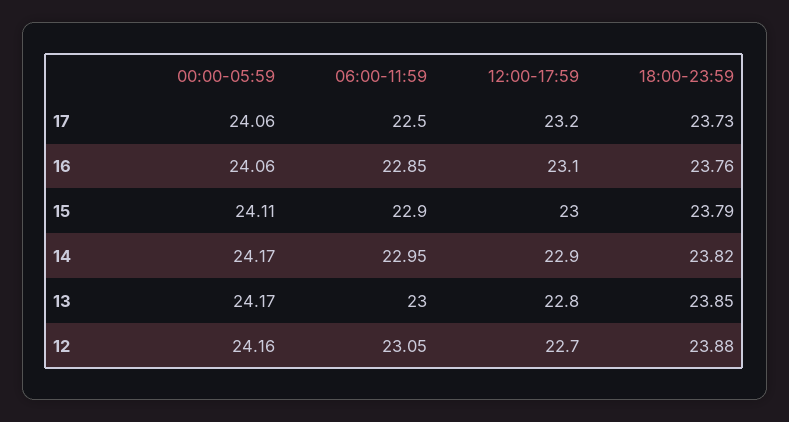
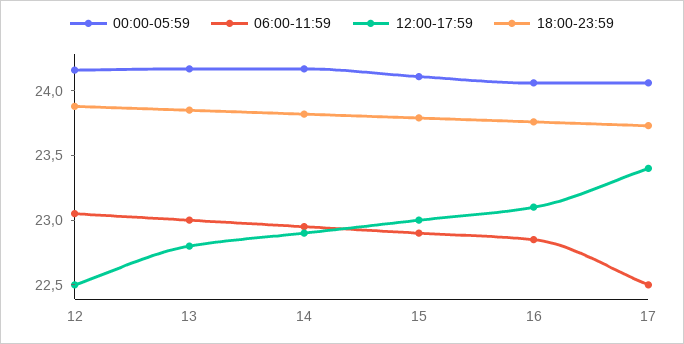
  {
    "00:00-05:59": {
      "17": 24.06,
      "16": 24.06,
      "15": 24.11,
      "14": 24.17,
      "13": 24.17,
      "12": 24.16
    },
    "06:00-11:59": {
      "17": 22.5,
      "16": 22.85,
      "15": 22.9,
      "14": 22.95,
      "13": 23,
      "12": 23.05
    },
    "12:00-17:59": {
-     "17": 23.2,
+     "17": 23.4,
      "16": 23.1,
      "15": 23,
      "14": 22.9,
      "13": 22.8,
-     "12": 22.7
+     "12": 22.5
    },
    "18:00-23:59": {
      "17": 23.73,
      "16": 23.76,
      "15": 23.79,
      "14": 23.82,
      "13": 23.85,
      "12": 23.88
    }
  }

